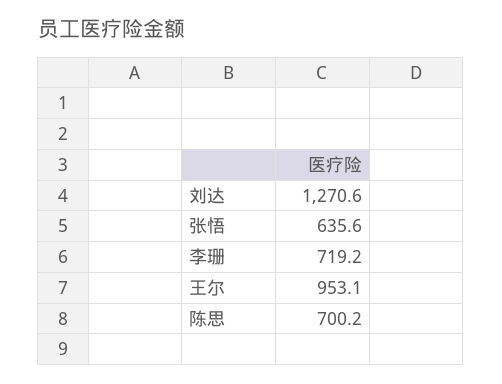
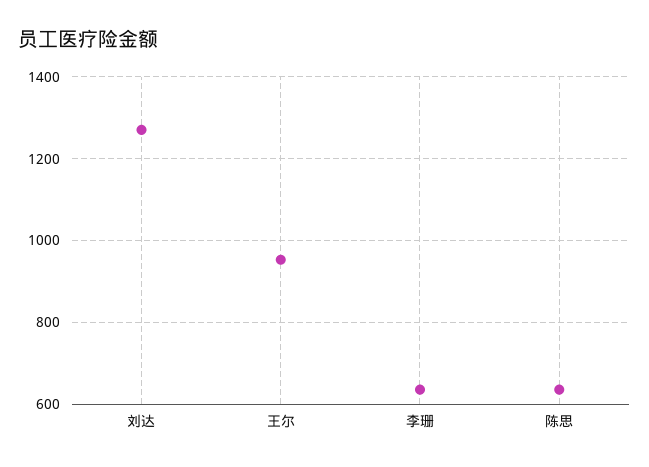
  {
    "刘达": 1270.6,
-   "张悟": 635.6,
-   "李珊": 719.2,
+   "李珊": 640,
    "王尔": 953.1,
-   "陈思": 700.2
+   "陈思": 640
  }

